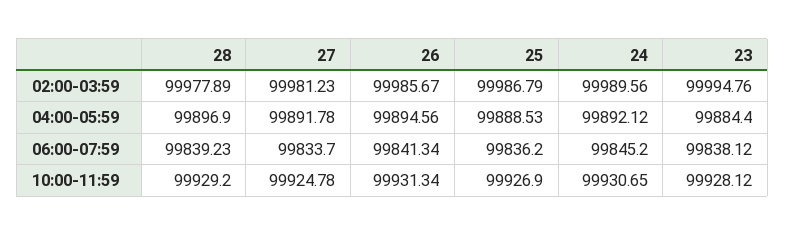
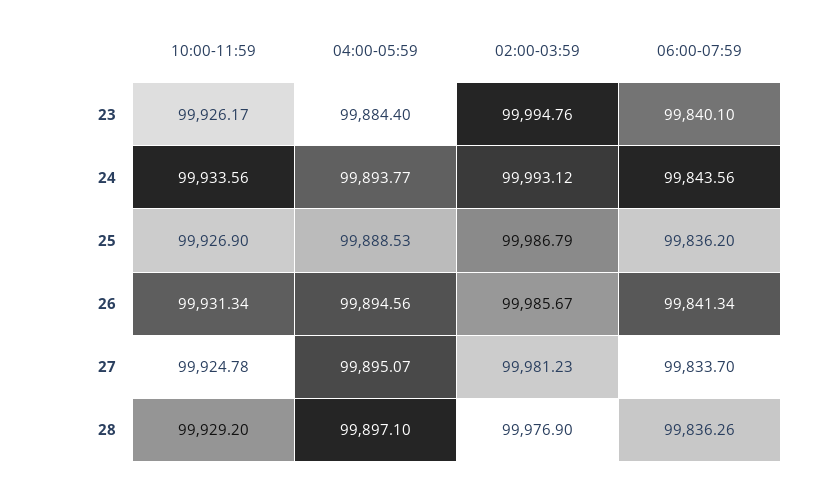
  {
    "28": {
-     "02:00-03:59": 99977.89,
+     "02:00-03:59": 99976.9,
-     "04:00-05:59": 99896.9,
+     "04:00-05:59": 99897.1,
-     "06:00-07:59": 99839.23,
+     "06:00-07:59": 99836.26,
      "10:00-11:59": 99929.2
    },
    "27": {
      "02:00-03:59": 99981.23,
-     "04:00-05:59": 99891.78,
+     "04:00-05:59": 99895.07,
      "06:00-07:59": 99833.7,
      "10:00-11:59": 99924.78
    },
    "26": {
      "02:00-03:59": 99985.67,
      "04:00-05:59": 99894.56,
      "06:00-07:59": 99841.34,
      "10:00-11:59": 99931.34
    },
    "25": {
      "02:00-03:59": 99986.79,
      "04:00-05:59": 99888.53,
      "06:00-07:59": 99836.2,
      "10:00-11:59": 99926.9
    },
    "24": {
-     "02:00-03:59": 99989.56,
+     "02:00-03:59": 99993.12,
-     "04:00-05:59": 99892.12,
+     "04:00-05:59": 99893.77,
-     "06:00-07:59": 99845.2,
+     "06:00-07:59": 99843.56,
-     "10:00-11:59": 99930.65
+     "10:00-11:59": 99933.56
    },
    "23": {
      "02:00-03:59": 99994.76,
      "04:00-05:59": 99884.4,
-     "06:00-07:59": 99838.12,
+     "06:00-07:59": 99840.1,
-     "10:00-11:59": 99928.12
+     "10:00-11:59": 99926.17
    }
  }

